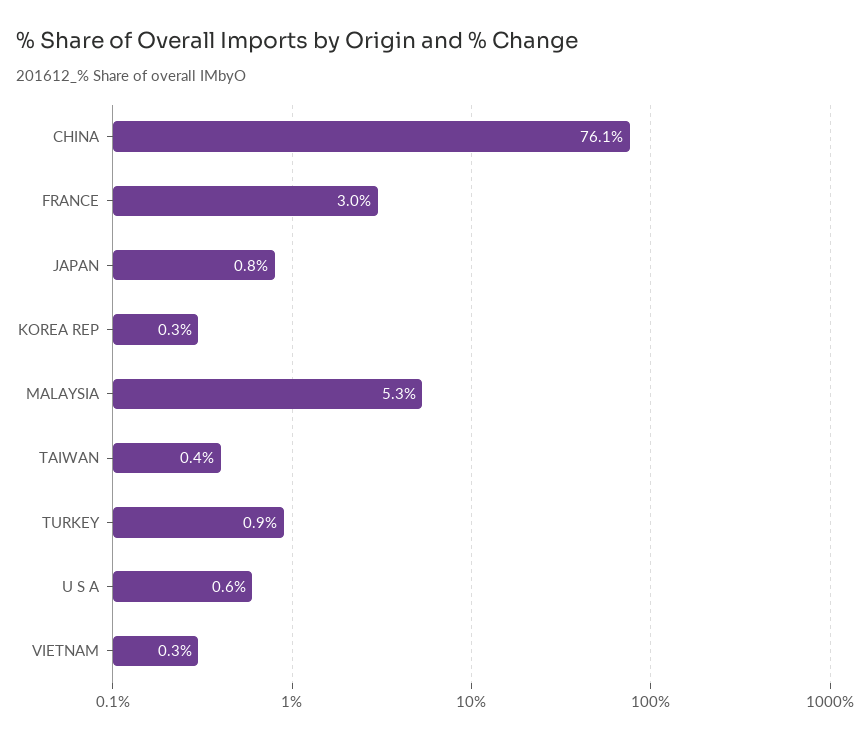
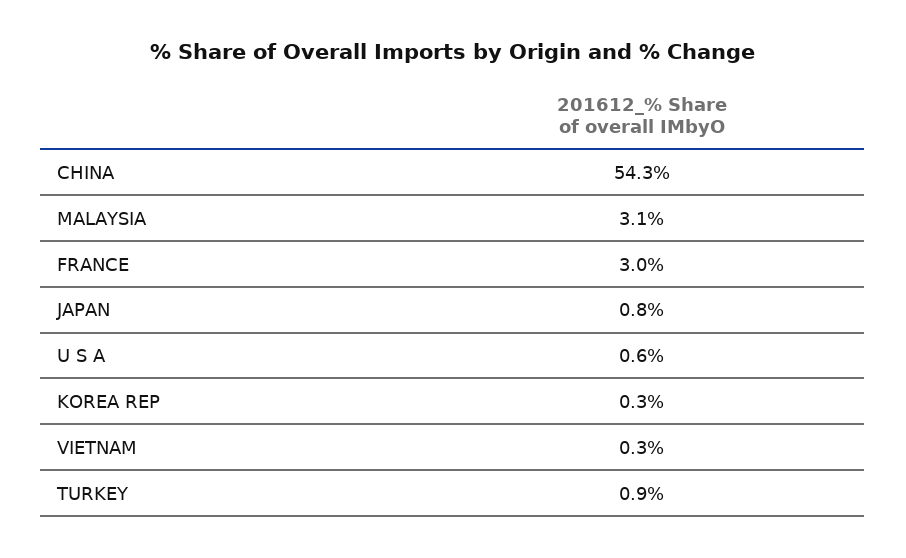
  {
-   "CHINA": 76.1,
+   "CHINA": 54.3,
    "FRANCE": 3,
    "JAPAN": 0.8,
    "KOREA REP": 0.3,
-   "MALAYSIA": 5.3,
+   "MALAYSIA": 3.1,
-   "TAIWAN": 0.4,
    "TURKEY": 0.9,
    "U S A": 0.6,
    "VIETNAM": 0.3
  }

